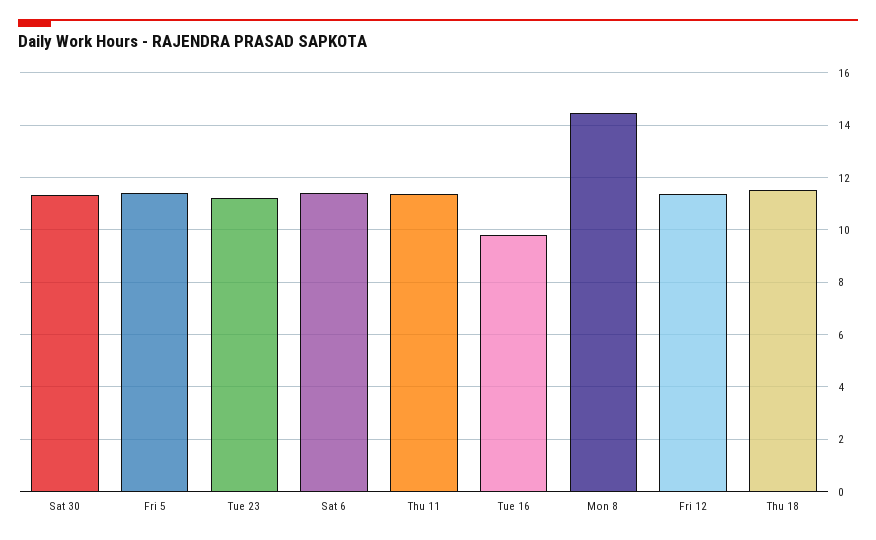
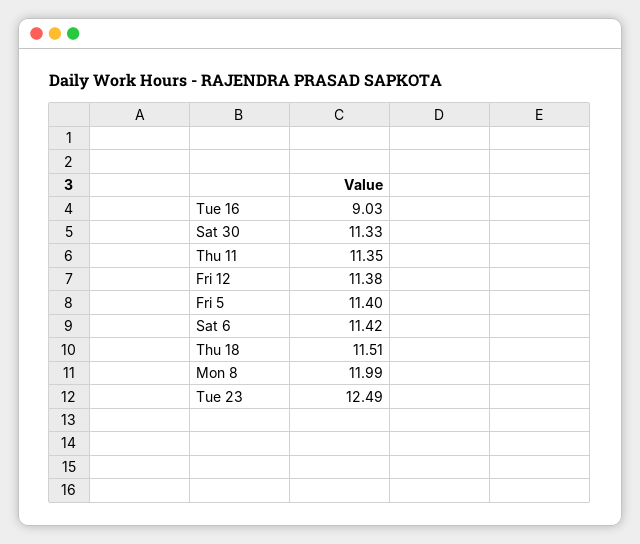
  {
    "Sat 30": 11.33,
    "Fri 5": 11.4,
-   "Tue 23": 11.25,
+   "Tue 23": 12.49,
    "Sat 6": 11.42,
    "Thu 11": 11.35,
-   "Tue 16": 9.75,
+   "Tue 16": 9.03,
-   "Mon 8": 14.5,
+   "Mon 8": 11.99,
    "Fri 12": 11.38,
    "Thu 18": 11.51
  }

